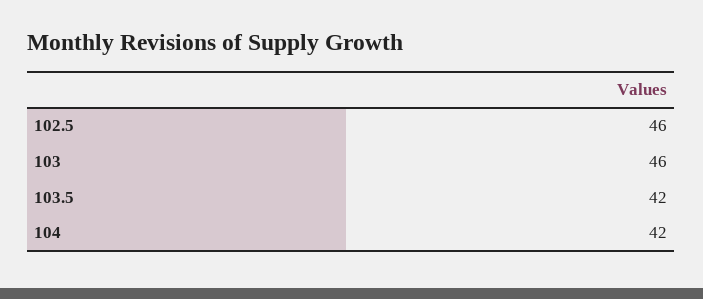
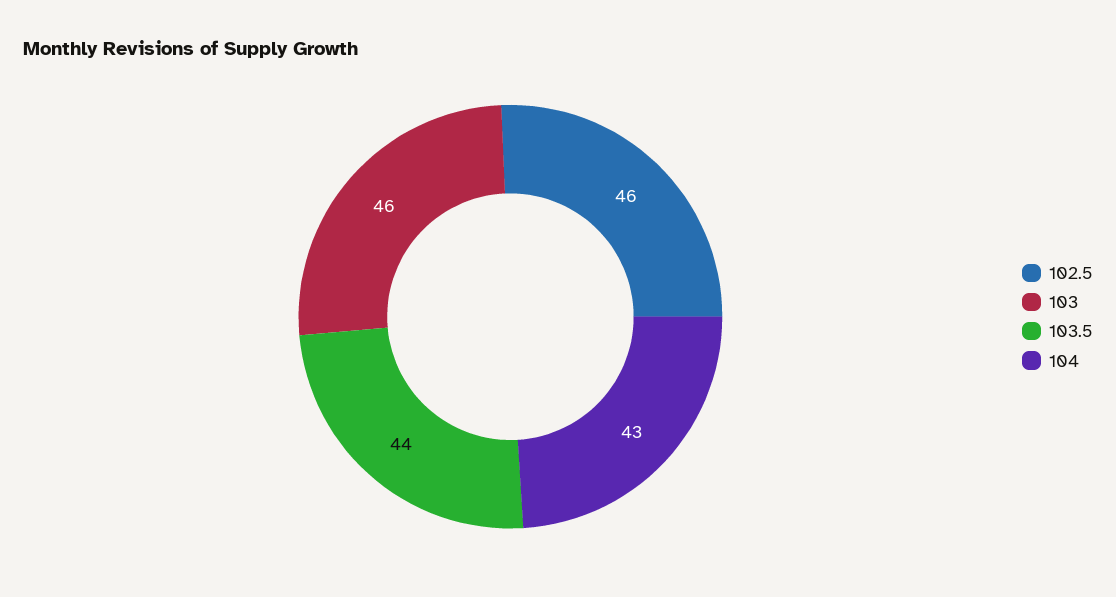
  {
    "102.5": 46,
    "103": 46,
-   "103.5": 42,
+   "103.5": 44,
-   "104": 42
+   "104": 43
  }

